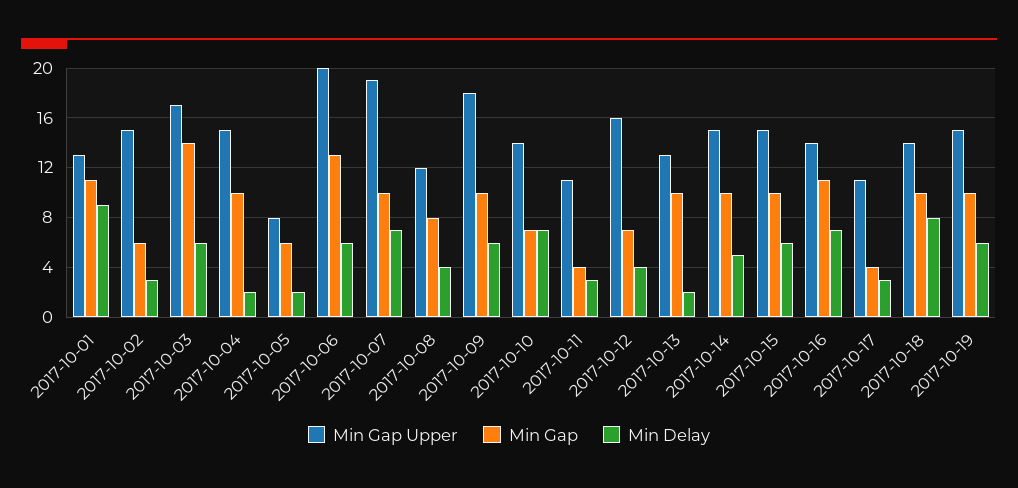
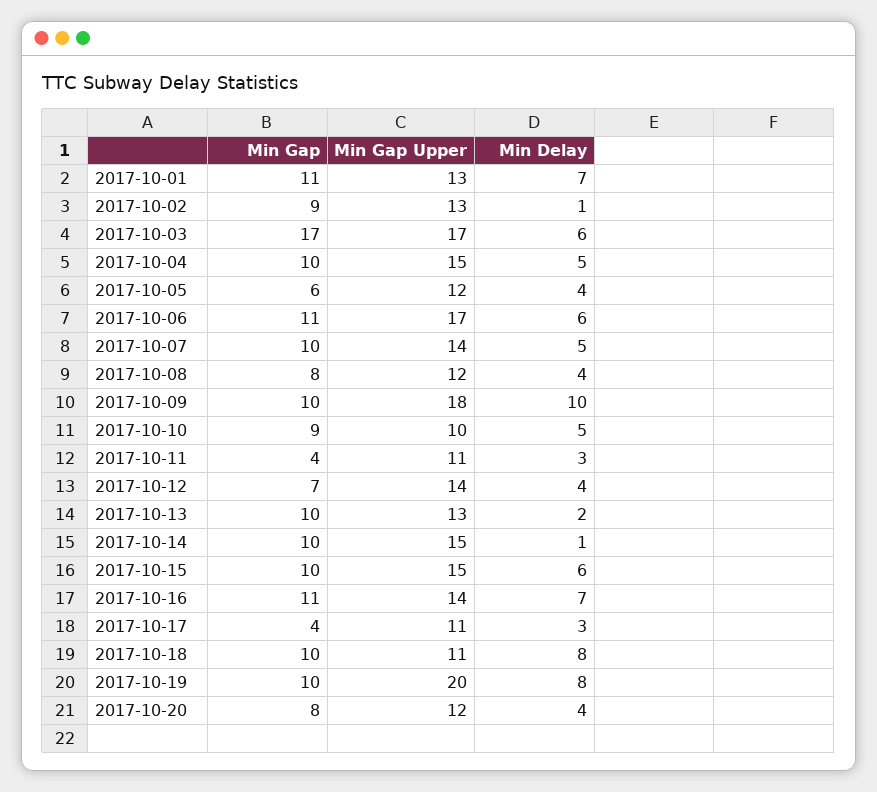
  {
    "Min Gap Upper": {
      "2017-10-01": 13,
-     "2017-10-02": 15,
+     "2017-10-02": 13,
      "2017-10-03": 17,
      "2017-10-04": 15,
-     "2017-10-05": 8,
+     "2017-10-05": 12,
-     "2017-10-06": 20,
+     "2017-10-06": 17,
-     "2017-10-07": 19,
+     "2017-10-07": 14,
      "2017-10-08": 12,
      "2017-10-09": 18,
-     "2017-10-10": 14,
+     "2017-10-10": 10,
      "2017-10-11": 11,
-     "2017-10-12": 16,
+     "2017-10-12": 14,
      "2017-10-13": 13,
      "2017-10-14": 15,
      "2017-10-15": 15,
      "2017-10-16": 14,
      "2017-10-17": 11,
-     "2017-10-18": 14,
+     "2017-10-18": 11,
-     "2017-10-19": 15
+     "2017-10-19": 20,
+     "2017-10-20": 12
    },
    "Min Gap": {
      "2017-10-01": 11,
-     "2017-10-02": 6,
+     "2017-10-02": 9,
-     "2017-10-03": 14,
+     "2017-10-03": 17,
      "2017-10-04": 10,
      "2017-10-05": 6,
-     "2017-10-06": 13,
+     "2017-10-06": 11,
      "2017-10-07": 10,
      "2017-10-08": 8,
      "2017-10-09": 10,
-     "2017-10-10": 7,
+     "2017-10-10": 9,
      "2017-10-11": 4,
      "2017-10-12": 7,
      "2017-10-13": 10,
      "2017-10-14": 10,
      "2017-10-15": 10,
      "2017-10-16": 11,
      "2017-10-17": 4,
      "2017-10-18": 10,
-     "2017-10-19": 10
+     "2017-10-19": 10,
+     "2017-10-20": 8
    },
    "Min Delay": {
-     "2017-10-01": 9,
+     "2017-10-01": 7,
-     "2017-10-02": 3,
+     "2017-10-02": 1,
      "2017-10-03": 6,
-     "2017-10-04": 2,
+     "2017-10-04": 5,
-     "2017-10-05": 2,
+     "2017-10-05": 4,
      "2017-10-06": 6,
-     "2017-10-07": 7,
+     "2017-10-07": 5,
      "2017-10-08": 4,
-     "2017-10-09": 6,
+     "2017-10-09": 10,
-     "2017-10-10": 7,
+     "2017-10-10": 5,
      "2017-10-11": 3,
      "2017-10-12": 4,
      "2017-10-13": 2,
-     "2017-10-14": 5,
+     "2017-10-14": 1,
      "2017-10-15": 6,
      "2017-10-16": 7,
      "2017-10-17": 3,
      "2017-10-18": 8,
-     "2017-10-19": 6
+     "2017-10-19": 8,
+     "2017-10-20": 4
    }
  }

